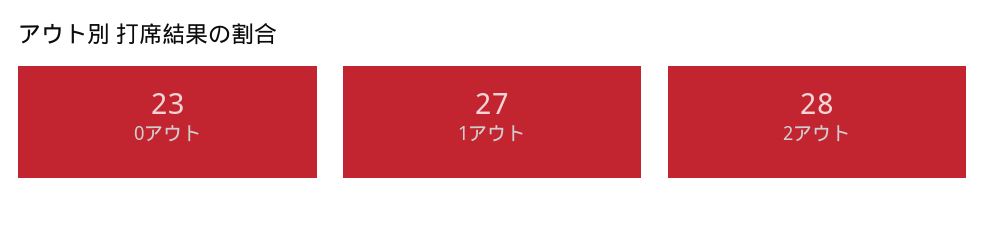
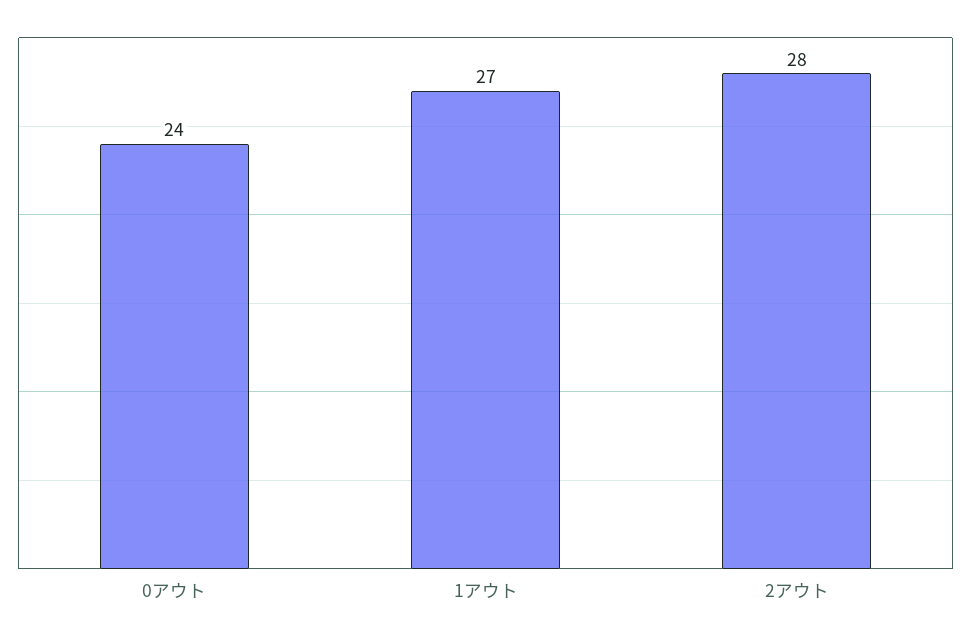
  {
-   "0アウト": 23,
+   "0アウト": 24,
    "1アウト": 27,
    "2アウト": 28
  }

